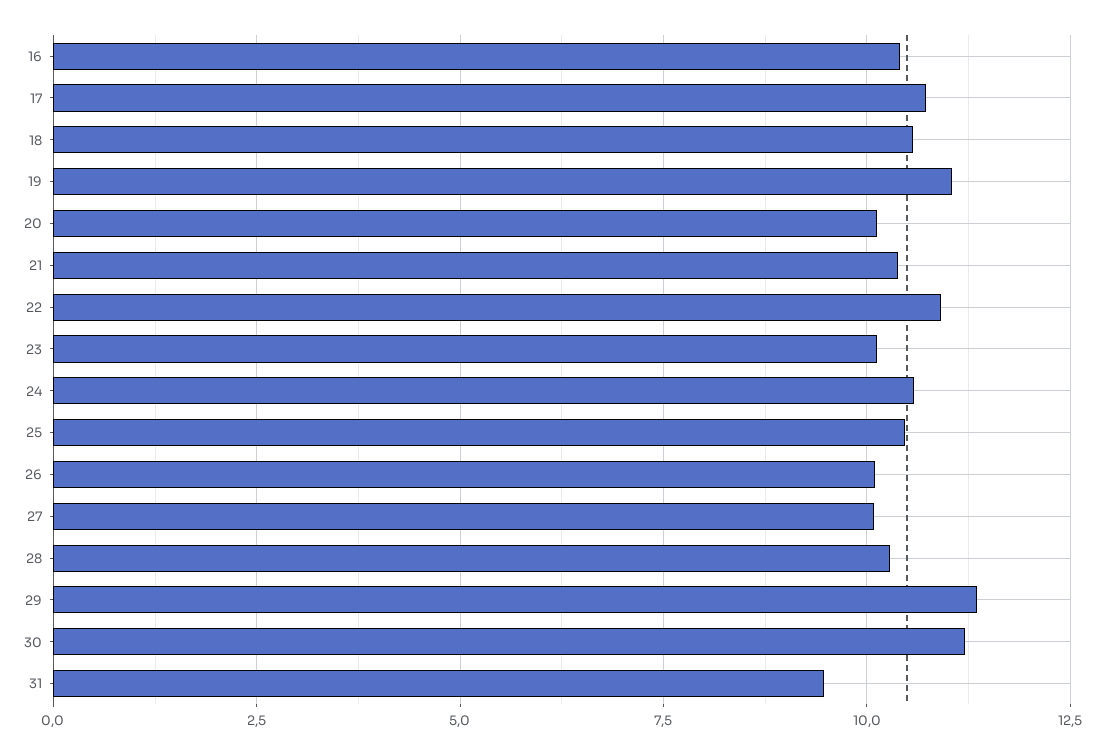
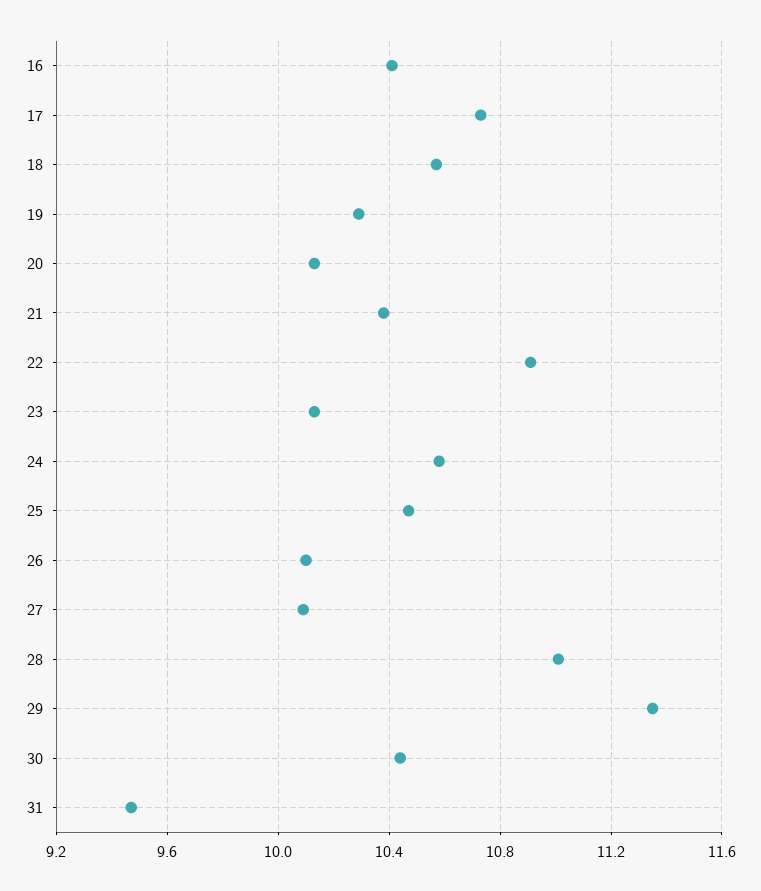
  {
    "16": 10.4,
    "17": 10.75,
    "18": 10.55,
-   "19": 11,
+   "19": 10.3,
    "20": 10.15,
    "21": 10.4,
    "22": 10.9,
    "23": 10.15,
    "24": 10.6,
    "25": 10.45,
    "26": 10.1,
    "27": 10.1,
-   "28": 10.25,
+   "28": 11,
    "29": 11.35,
-   "30": 11.25,
+   "30": 10.45,
    "31": 9.45
  }

